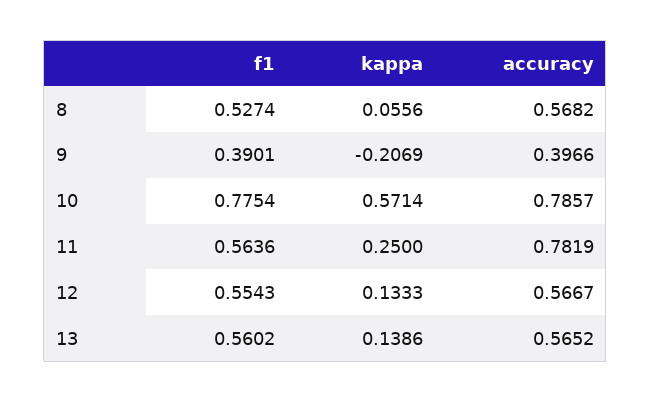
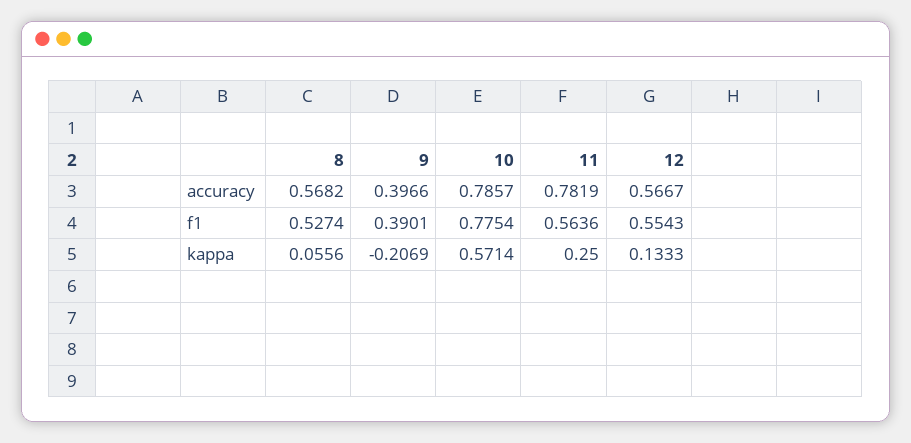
  {
    "f1": {
      "8": 0.5274,
      "9": 0.3901,
      "10": 0.7754,
      "11": 0.5636,
-     "12": 0.5543,
+     "12": 0.5543
-     "13": 0.5602
    },
    "kappa": {
      "8": 0.0556,
      "9": -0.2069,
      "10": 0.5714,
      "11": 0.25,
-     "12": 0.1333,
+     "12": 0.1333
-     "13": 0.1386
    },
    "accuracy": {
      "8": 0.5682,
      "9": 0.3966,
      "10": 0.7857,
      "11": 0.7819,
-     "12": 0.5667,
+     "12": 0.5667
-     "13": 0.5652
    }
  }

